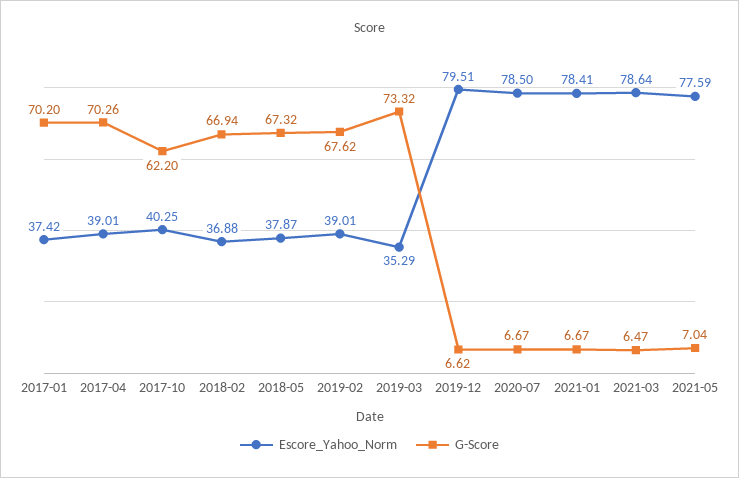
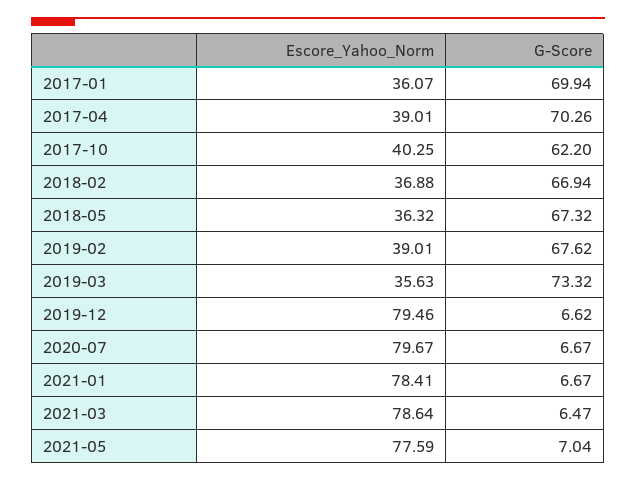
  {
    "Escore_Yahoo_Norm": {
-     "2017-01": 37.42,
+     "2017-01": 36.07,
      "2017-04": 39.01,
      "2017-10": 40.25,
      "2018-02": 36.88,
-     "2018-05": 37.87,
+     "2018-05": 36.32,
      "2019-02": 39.01,
-     "2019-03": 35.29,
+     "2019-03": 35.63,
-     "2019-12": 79.51,
+     "2019-12": 79.46,
-     "2020-07": 78.5,
+     "2020-07": 79.67,
      "2021-01": 78.41,
      "2021-03": 78.64,
      "2021-05": 77.59
    },
    "G-Score": {
-     "2017-01": 70.2,
+     "2017-01": 69.94,
      "2017-04": 70.26,
      "2017-10": 62.2,
      "2018-02": 66.94,
      "2018-05": 67.32,
      "2019-02": 67.62,
      "2019-03": 73.32,
      "2019-12": 6.62,
      "2020-07": 6.67,
      "2021-01": 6.67,
      "2021-03": 6.47,
      "2021-05": 7.04
    }
  }

